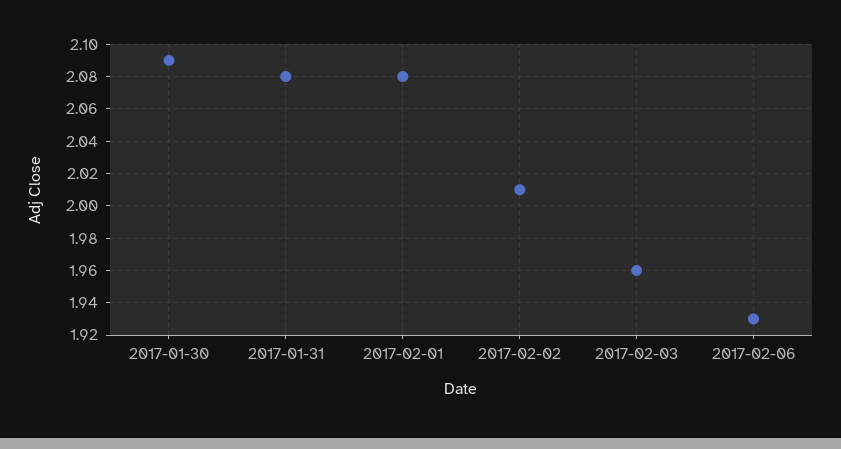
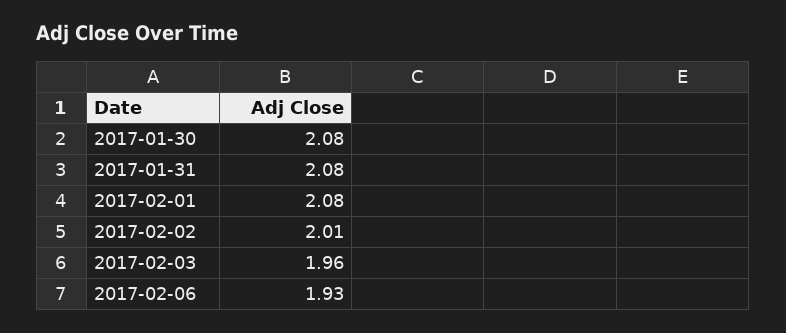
  {
-   "2017-01-30": 2.09,
+   "2017-01-30": 2.08,
    "2017-01-31": 2.08,
    "2017-02-01": 2.08,
    "2017-02-02": 2.01,
    "2017-02-03": 1.96,
    "2017-02-06": 1.93
  }

